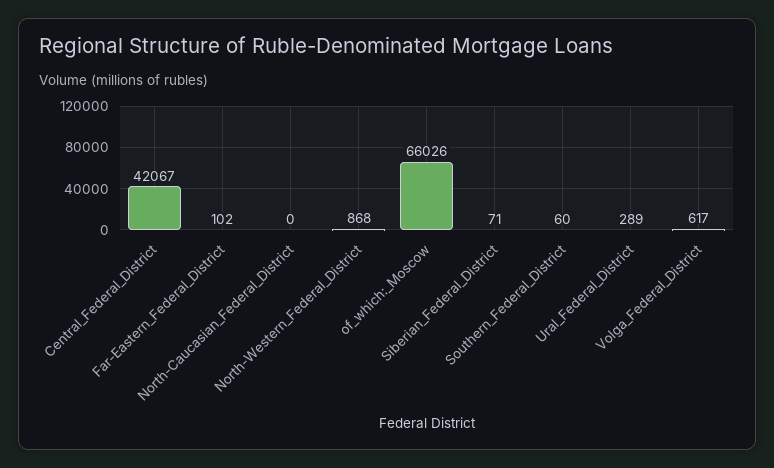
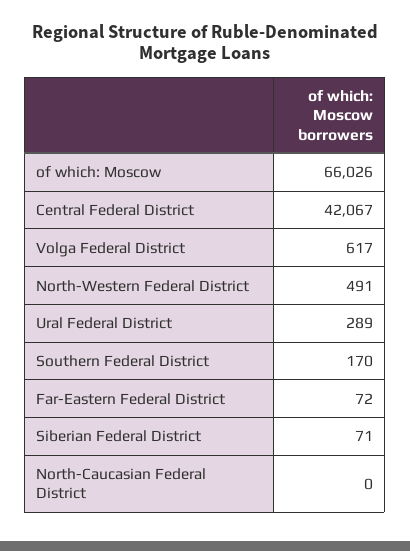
  {
    "Central_Federal_District": 42067,
-   "Far-Eastern_Federal_District": 102,
+   "Far-Eastern_Federal_District": 72,
    "North-Caucasian_Federal_District": 0,
-   "North-Western_Federal_District": 868,
+   "North-Western_Federal_District": 491,
    "of_which:_Moscow": 66026,
    "Siberian_Federal_District": 71,
-   "Southern_Federal_District": 60,
+   "Southern_Federal_District": 170,
    "Ural_Federal_District": 289,
    "Volga_Federal_District": 617
  }

